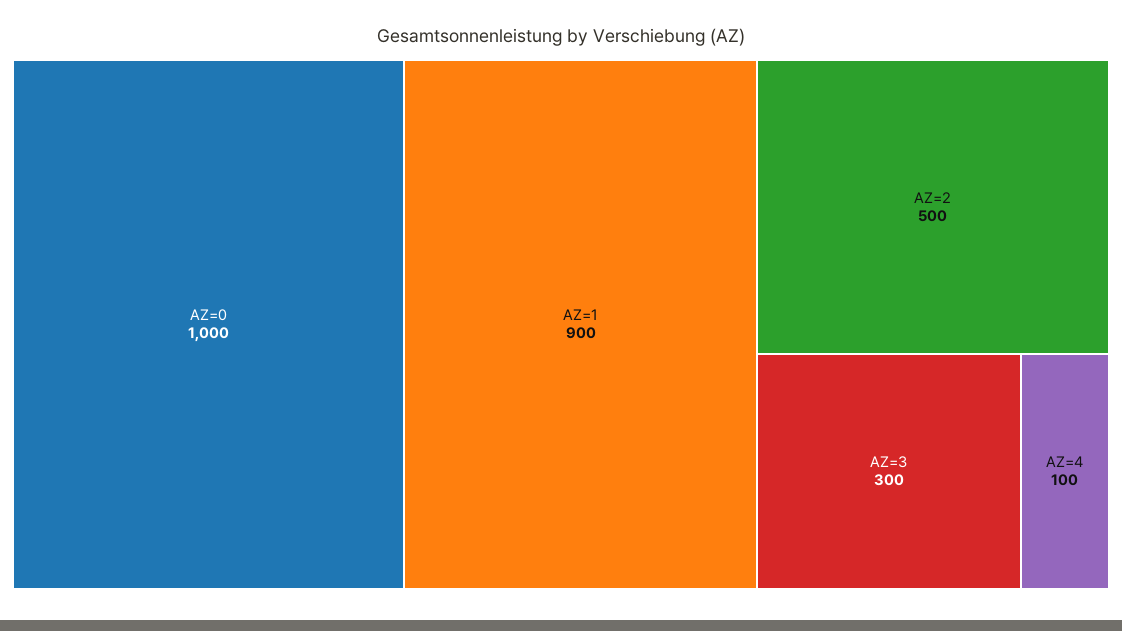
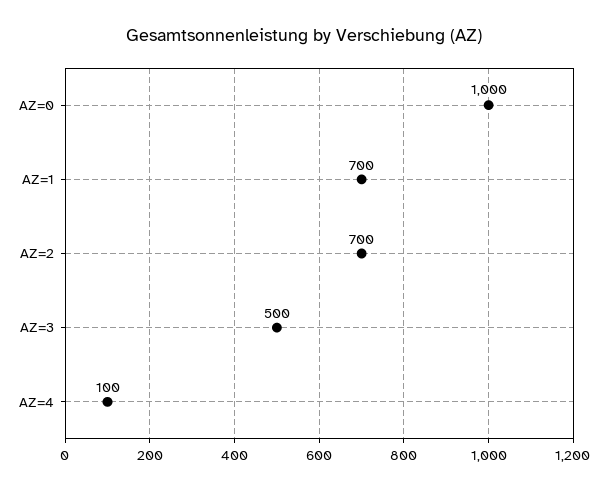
  {
    "AZ=0": 1000,
-   "AZ=1": 900,
+   "AZ=1": 700,
-   "AZ=2": 500,
+   "AZ=2": 700,
-   "AZ=3": 300,
+   "AZ=3": 500,
    "AZ=4": 100
  }

